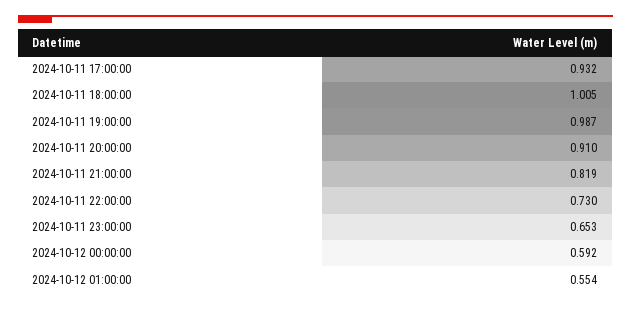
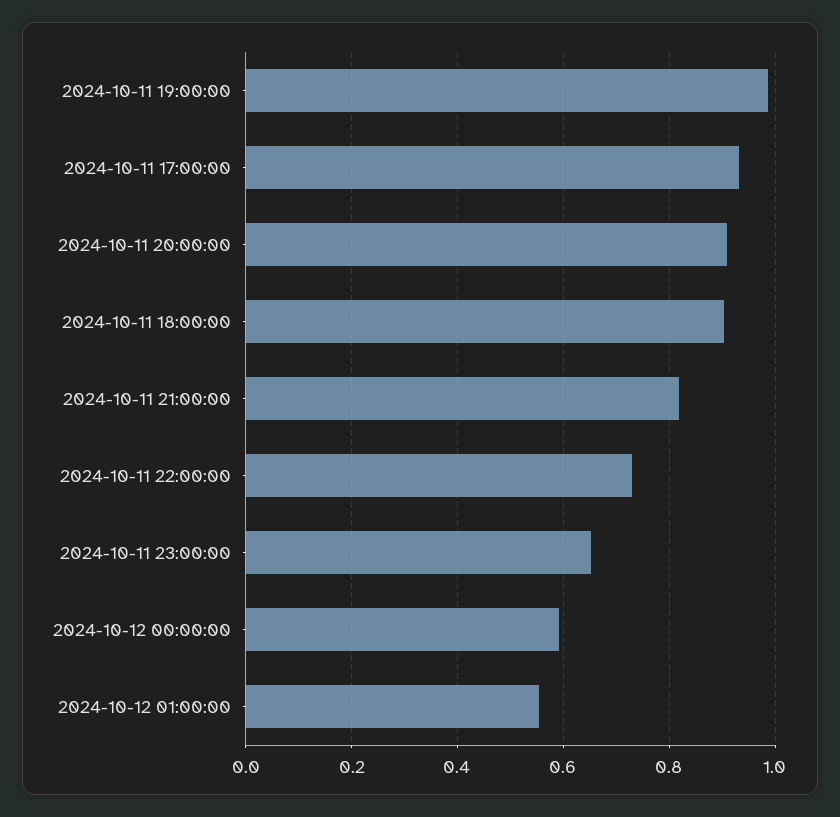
  {
    "2024-10-11 17:00:00": 0.932,
-   "2024-10-11 18:00:00": 1.005,
+   "2024-10-11 18:00:00": 0.9,
    "2024-10-11 19:00:00": 0.987,
    "2024-10-11 20:00:00": 0.91,
    "2024-10-11 21:00:00": 0.819,
    "2024-10-11 22:00:00": 0.73,
    "2024-10-11 23:00:00": 0.653,
    "2024-10-12 00:00:00": 0.592,
    "2024-10-12 01:00:00": 0.554
  }

